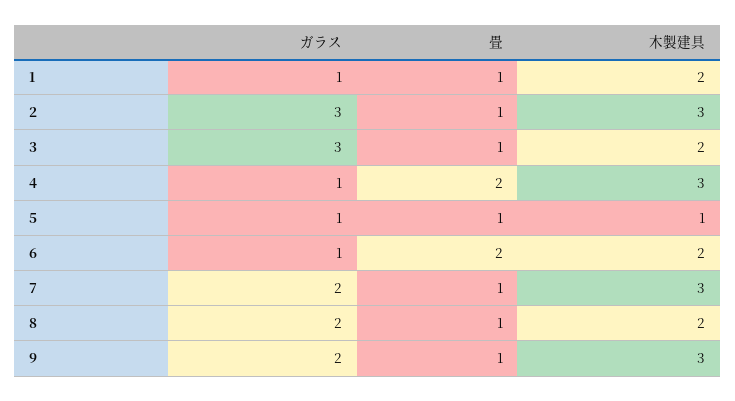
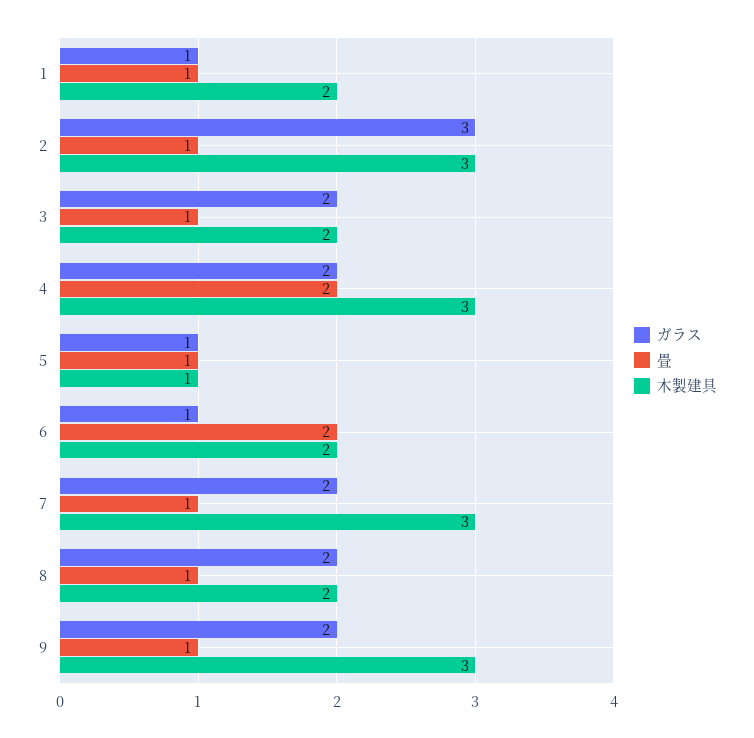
  {
    "ガラス": {
      "1": 1,
      "2": 3,
-     "3": 3,
+     "3": 2,
-     "4": 1,
+     "4": 2,
      "5": 1,
      "6": 1,
      "7": 2,
      "8": 2,
      "9": 2
    },
    "畳": {
      "1": 1,
      "2": 1,
      "3": 1,
      "4": 2,
      "5": 1,
      "6": 2,
      "7": 1,
      "8": 1,
      "9": 1
    },
    "木製建具": {
      "1": 2,
      "2": 3,
      "3": 2,
      "4": 3,
      "5": 1,
      "6": 2,
      "7": 3,
      "8": 2,
      "9": 3
    }
  }

